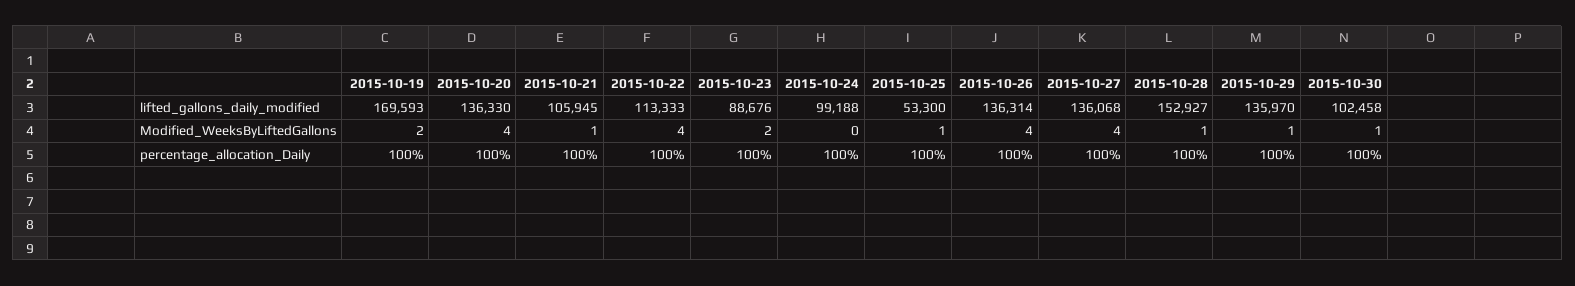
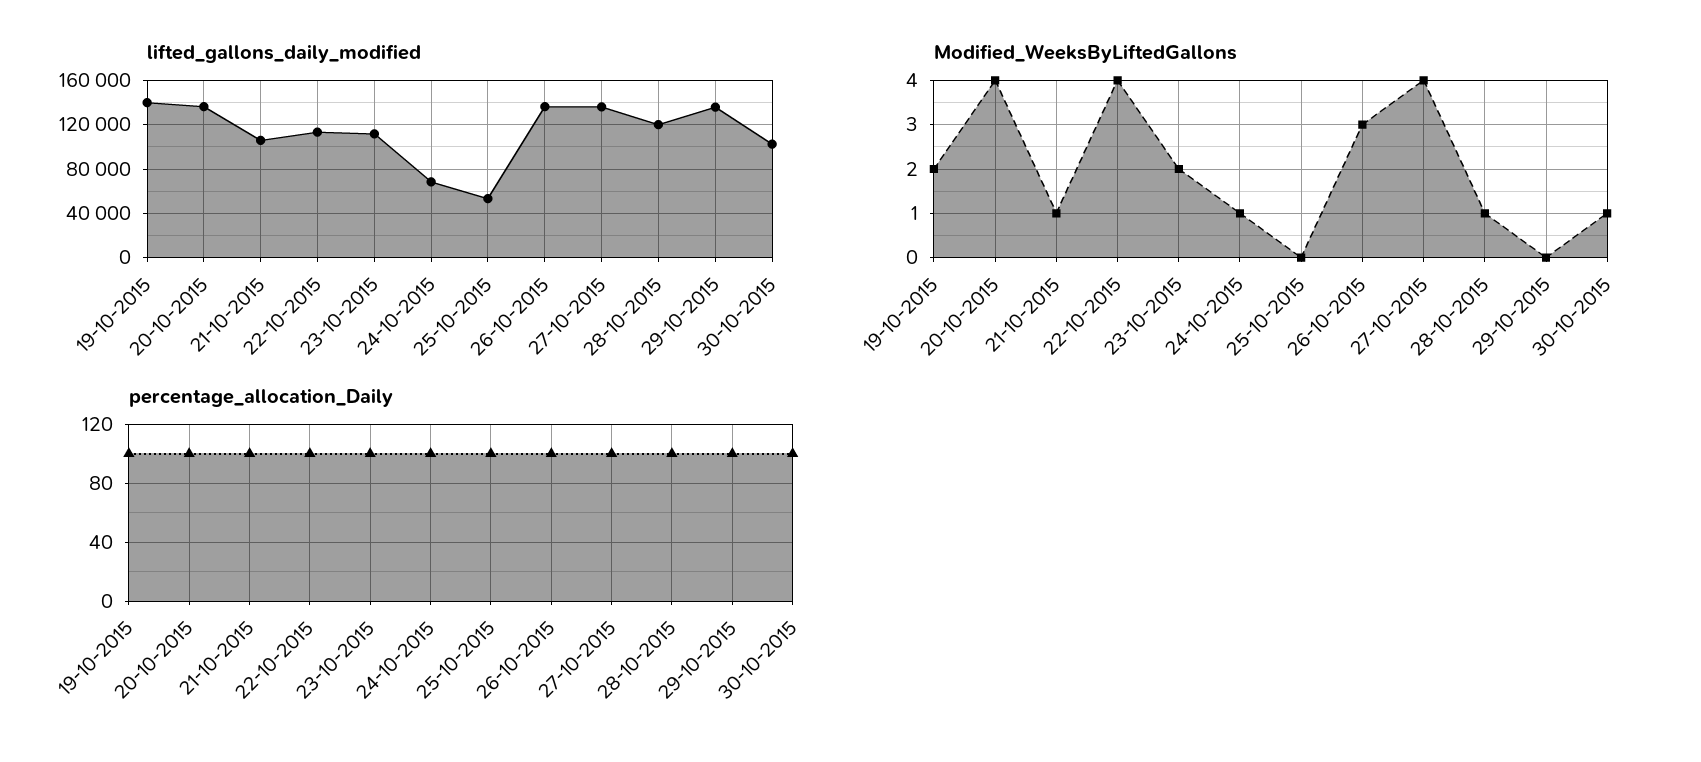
  {
    "lifted_gallons_daily_modified": {
-     "2015-10-19": 169593,
+     "2015-10-19": 140000,
      "2015-10-20": 136330,
      "2015-10-21": 105945,
      "2015-10-22": 113333,
-     "2015-10-23": 88676,
+     "2015-10-23": 110000,
-     "2015-10-24": 99188,
+     "2015-10-24": 70000,
      "2015-10-25": 53300,
      "2015-10-26": 136314,
      "2015-10-27": 136068,
-     "2015-10-28": 152927,
+     "2015-10-28": 120000,
      "2015-10-29": 135970,
      "2015-10-30": 102458
    },
    "Modified_WeeksByLiftedGallons": {
      "2015-10-19": 2,
      "2015-10-20": 4,
      "2015-10-21": 1,
      "2015-10-22": 4,
      "2015-10-23": 2,
-     "2015-10-24": 0,
+     "2015-10-24": 1,
-     "2015-10-25": 1,
+     "2015-10-25": 0,
-     "2015-10-26": 4,
+     "2015-10-26": 3,
      "2015-10-27": 4,
      "2015-10-28": 1,
-     "2015-10-29": 1,
+     "2015-10-29": 0,
      "2015-10-30": 1
    },
    "percentage_allocation_Daily": {
      "2015-10-19": 100,
      "2015-10-20": 100,
      "2015-10-21": 100,
      "2015-10-22": 100,
      "2015-10-23": 100,
      "2015-10-24": 100,
      "2015-10-25": 100,
      "2015-10-26": 100,
      "2015-10-27": 100,
      "2015-10-28": 100,
      "2015-10-29": 100,
      "2015-10-30": 100
    }
  }

